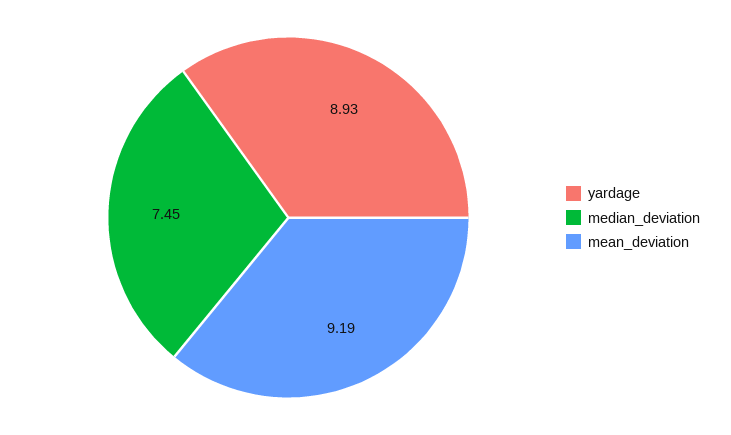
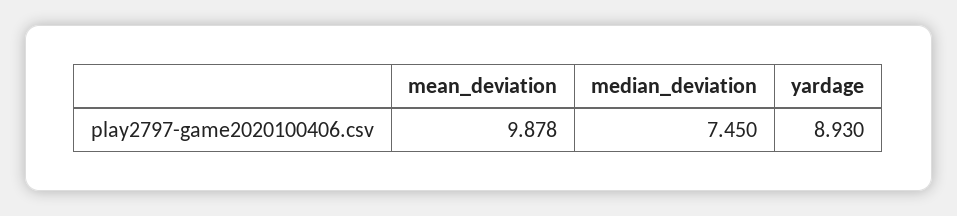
  {
    "yardage": 8.93,
    "median_deviation": 7.45,
-   "mean_deviation": 9.19
+   "mean_deviation": 9.878
  }

